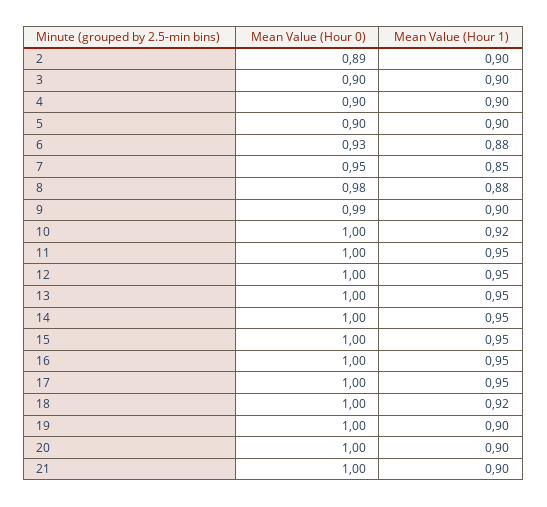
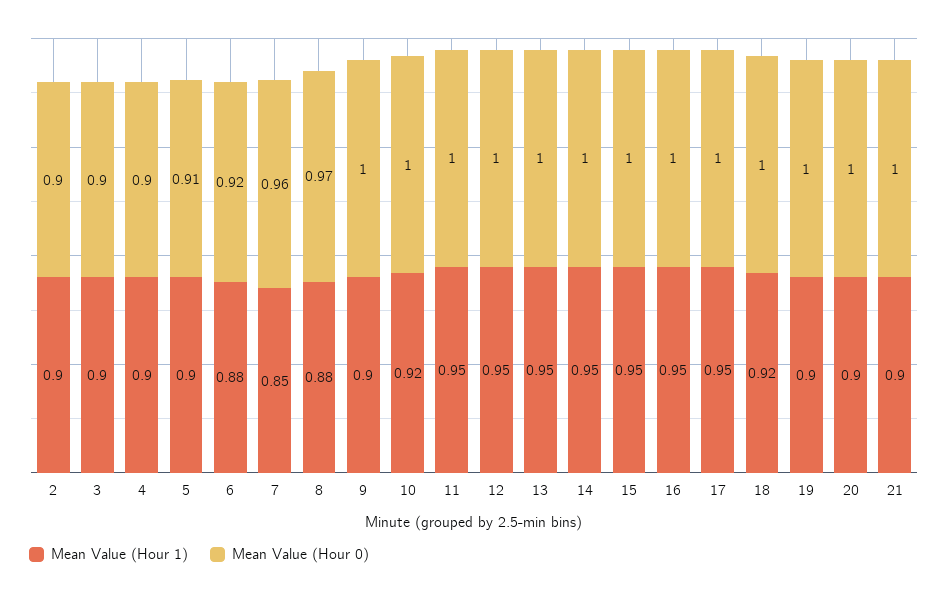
  {
    "Mean Value (Hour 0)": {
-     "2": 0.89,
+     "2": 0.9,
      "3": 0.9,
      "4": 0.9,
-     "5": 0.9,
+     "5": 0.91,
-     "6": 0.93,
+     "6": 0.92,
-     "7": 0.95,
+     "7": 0.96,
-     "8": 0.98,
+     "8": 0.97,
-     "9": 0.99,
+     "9": 1,
      "10": 1,
      "11": 1,
      "12": 1,
      "13": 1,
      "14": 1,
      "15": 1,
      "16": 1,
      "17": 1,
      "18": 1,
      "19": 1,
      "20": 1,
      "21": 1
    },
    "Mean Value (Hour 1)": {
      "2": 0.9,
      "3": 0.9,
      "4": 0.9,
      "5": 0.9,
      "6": 0.88,
      "7": 0.85,
      "8": 0.88,
      "9": 0.9,
      "10": 0.92,
      "11": 0.95,
      "12": 0.95,
      "13": 0.95,
      "14": 0.95,
      "15": 0.95,
      "16": 0.95,
      "17": 0.95,
      "18": 0.92,
      "19": 0.9,
      "20": 0.9,
      "21": 0.9
    }
  }

